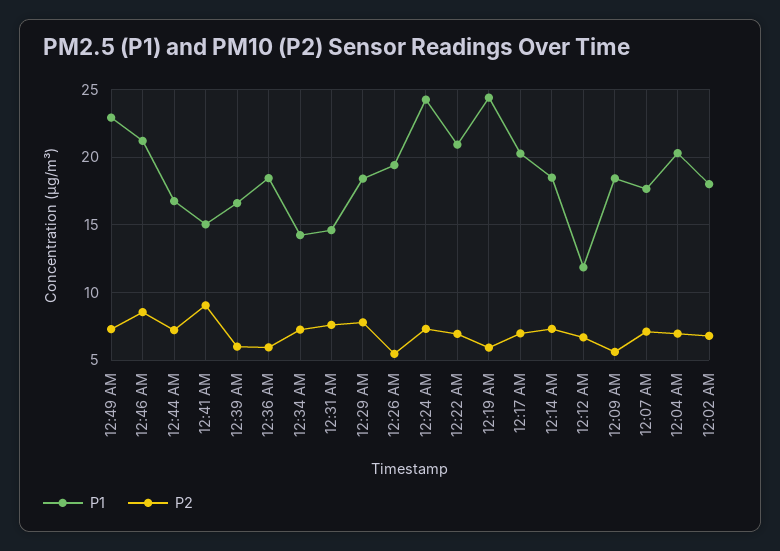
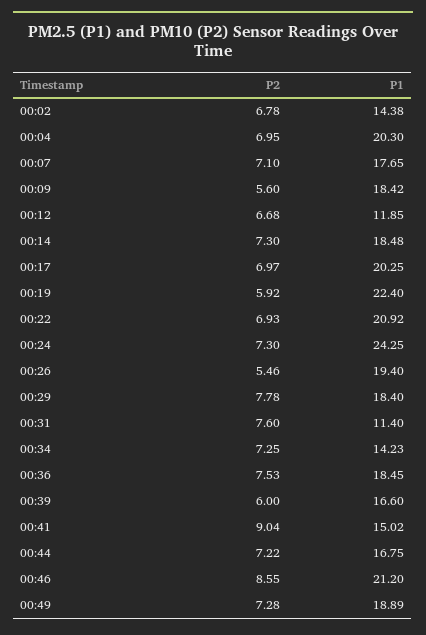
  {
    "P1": {
-     "12:49 AM": 23,
+     "12:49 AM": 18.89,
      "12:46 AM": 21.2,
      "12:44 AM": 16.75,
      "12:41 AM": 15.02,
      "12:39 AM": 16.6,
      "12:36 AM": 18.45,
      "12:34 AM": 14.23,
-     "12:31 AM": 14.5,
+     "12:31 AM": 11.4,
      "12:29 AM": 18.4,
      "12:26 AM": 19.4,
      "12:24 AM": 24.25,
      "12:22 AM": 20.92,
-     "12:19 AM": 24.5,
+     "12:19 AM": 22.4,
      "12:17 AM": 20.25,
      "12:14 AM": 18.48,
      "12:12 AM": 11.85,
      "12:09 AM": 18.42,
      "12:07 AM": 17.65,
      "12:04 AM": 20.3,
-     "12:02 AM": 18
+     "12:02 AM": 14.38
    },
    "P2": {
      "12:49 AM": 7.28,
      "12:46 AM": 8.55,
      "12:44 AM": 7.22,
      "12:41 AM": 9.04,
      "12:39 AM": 6,
-     "12:36 AM": 6,
+     "12:36 AM": 7.53,
      "12:34 AM": 7.25,
      "12:31 AM": 7.6,
      "12:29 AM": 7.78,
      "12:26 AM": 5.46,
      "12:24 AM": 7.3,
      "12:22 AM": 6.93,
      "12:19 AM": 5.92,
      "12:17 AM": 6.97,
      "12:14 AM": 7.3,
      "12:12 AM": 6.68,
      "12:09 AM": 5.6,
      "12:07 AM": 7.1,
      "12:04 AM": 6.95,
      "12:02 AM": 6.78
    }
  }

